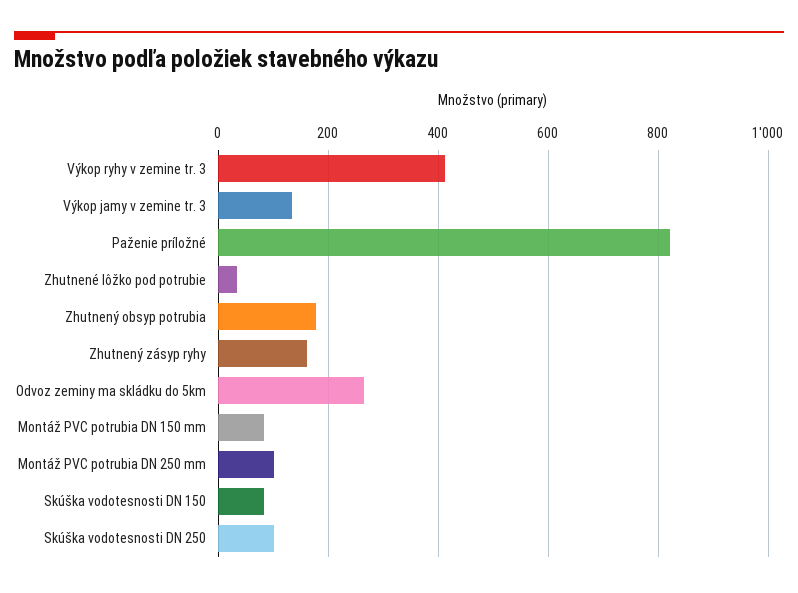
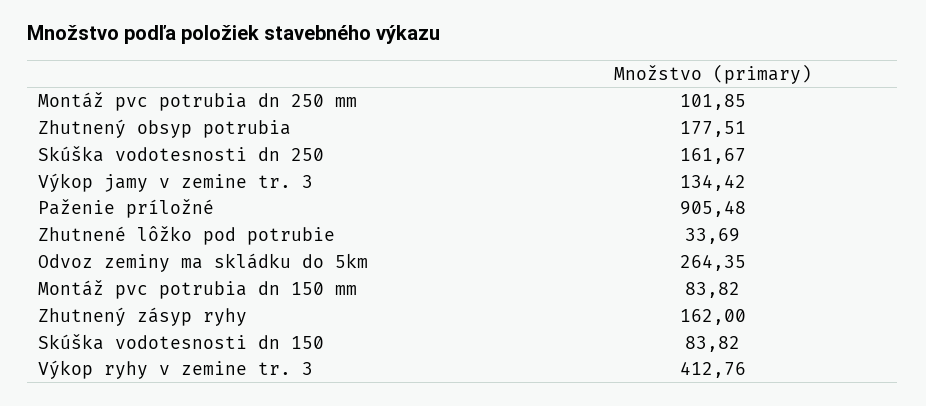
  {
    "Výkop ryhy v zemine tr. 3": 412.76,
    "Výkop jamy v zemine tr. 3": 134.42,
-   "Paženie príložné": 820,
+   "Paženie príložné": 905.48,
    "Zhutnené lôžko pod potrubie": 33.69,
    "Zhutnený obsyp potrubia": 177.51,
    "Zhutnený zásyp ryhy": 162,
    "Odvoz zeminy ma skládku do 5km": 264.35,
    "Montáž PVC potrubia DN 150 mm": 83.82,
    "Montáž PVC potrubia DN 250 mm": 101.85,
    "Skúška vodotesnosti DN 150": 83.82,
-   "Skúška vodotesnosti DN 250": 100
+   "Skúška vodotesnosti DN 250": 161.67
  }

